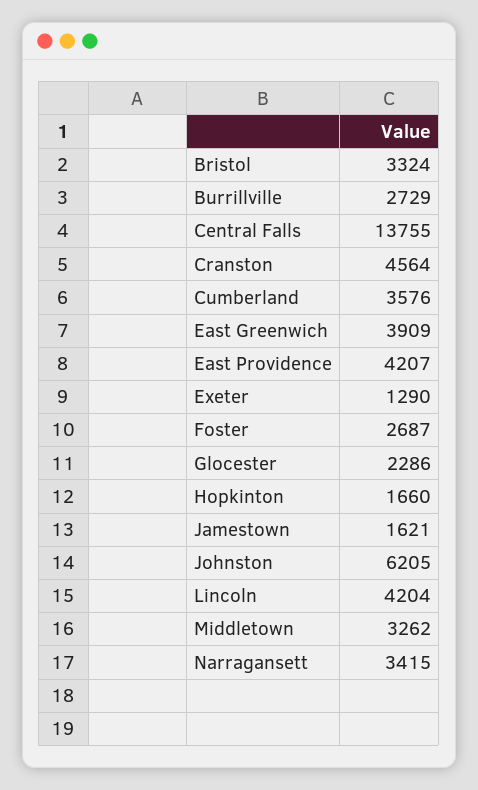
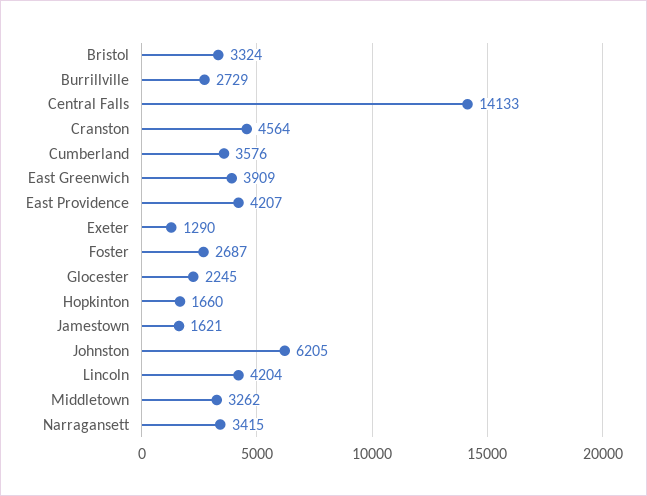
  {
    "Bristol": 3324,
    "Burrillville": 2729,
-   "Central Falls": 13755,
+   "Central Falls": 14133,
    "Cranston": 4564,
    "Cumberland": 3576,
    "East Greenwich": 3909,
    "East Providence": 4207,
    "Exeter": 1290,
    "Foster": 2687,
-   "Glocester": 2286,
+   "Glocester": 2245,
    "Hopkinton": 1660,
    "Jamestown": 1621,
    "Johnston": 6205,
    "Lincoln": 4204,
    "Middletown": 3262,
    "Narragansett": 3415
  }

